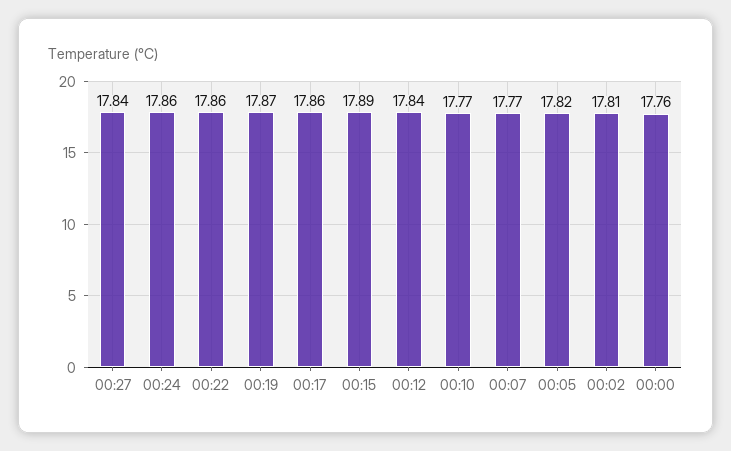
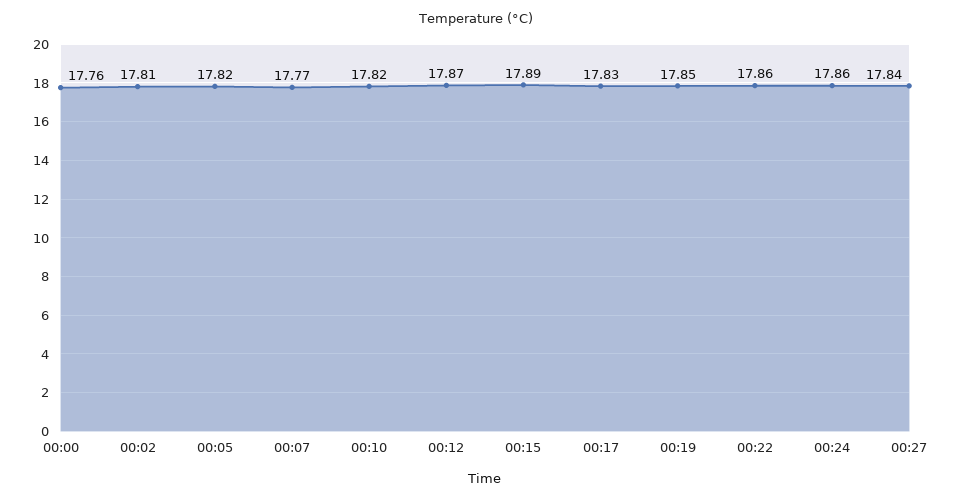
  {
    "00:27": 17.84,
    "00:24": 17.86,
    "00:22": 17.86,
-   "00:19": 17.87,
+   "00:19": 17.85,
-   "00:17": 17.86,
+   "00:17": 17.83,
    "00:15": 17.89,
-   "00:12": 17.84,
+   "00:12": 17.87,
-   "00:10": 17.77,
+   "00:10": 17.82,
    "00:07": 17.77,
    "00:05": 17.82,
    "00:02": 17.81,
    "00:00": 17.76
  }

